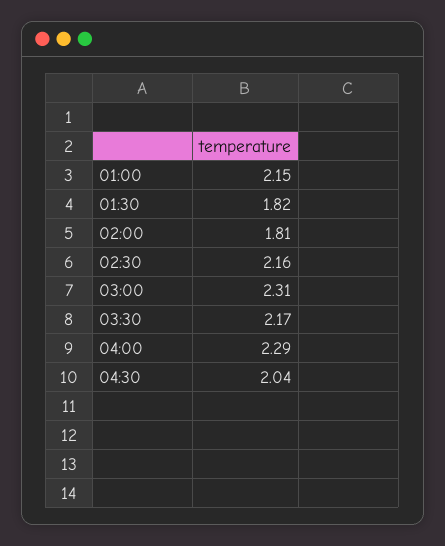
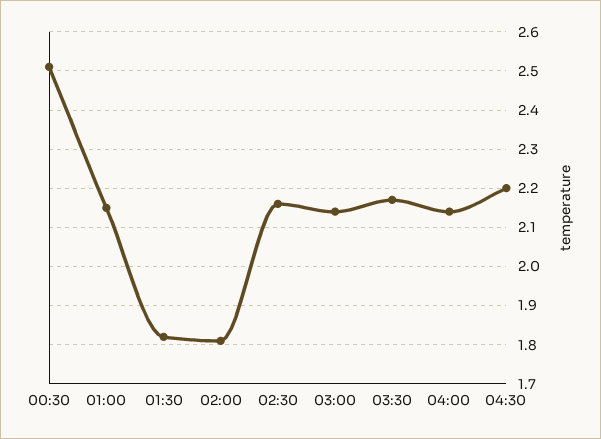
  {
    "01:00": 2.15,
    "01:30": 1.82,
    "02:00": 1.81,
    "02:30": 2.16,
-   "03:00": 2.31,
+   "03:00": 2.15,
    "03:30": 2.17,
-   "04:00": 2.29,
+   "04:00": 2.15,
-   "04:30": 2.04
+   "04:30": 2.2,
+   "00:30": 2.5
  }

